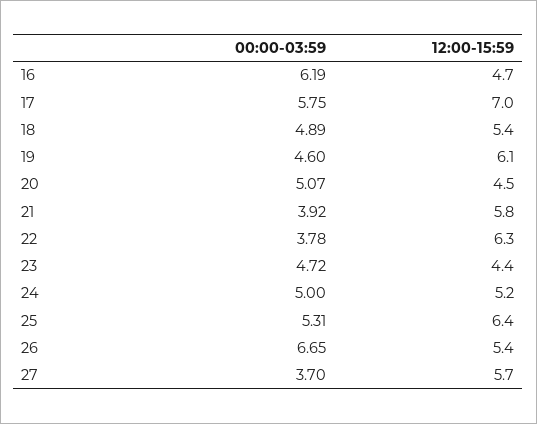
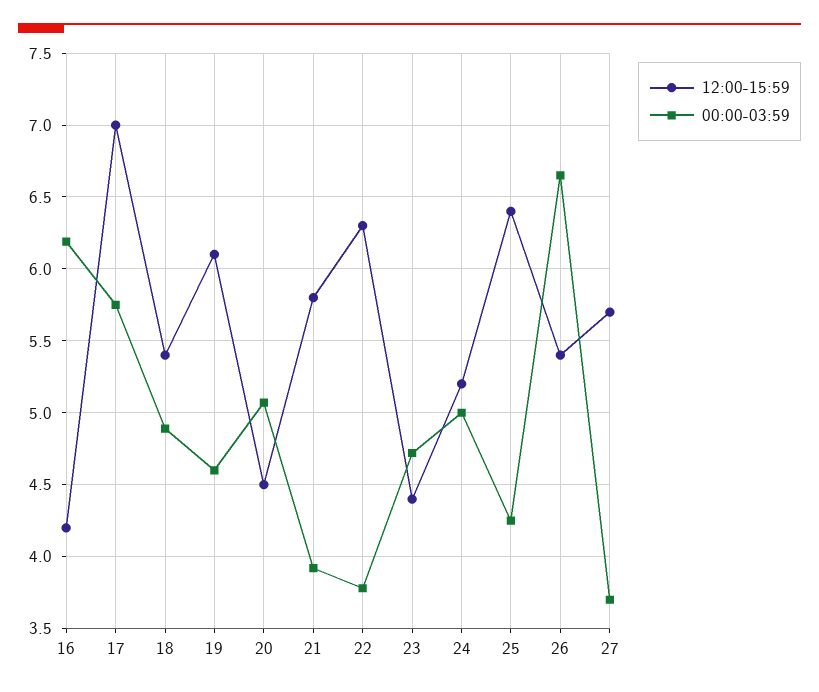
  {
    "00:00-03:59": {
      "16": 6.19,
      "17": 5.75,
      "18": 4.89,
      "19": 4.6,
      "20": 5.07,
      "21": 3.92,
      "22": 3.78,
      "23": 4.72,
      "24": 5,
-     "25": 5.31,
+     "25": 4.25,
      "26": 6.65,
      "27": 3.7
    },
    "12:00-15:59": {
-     "16": 4.7,
+     "16": 4.2,
      "17": 7,
      "18": 5.4,
      "19": 6.1,
      "20": 4.5,
      "21": 5.8,
      "22": 6.3,
      "23": 4.4,
      "24": 5.2,
      "25": 6.4,
      "26": 5.4,
      "27": 5.7
    }
  }

